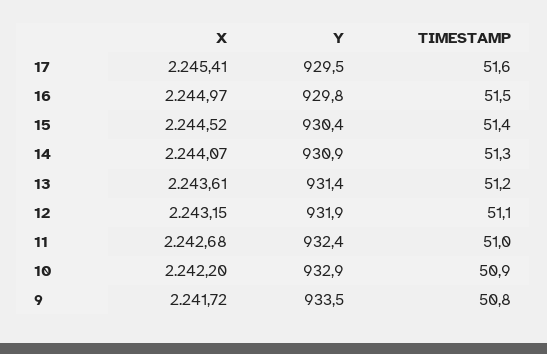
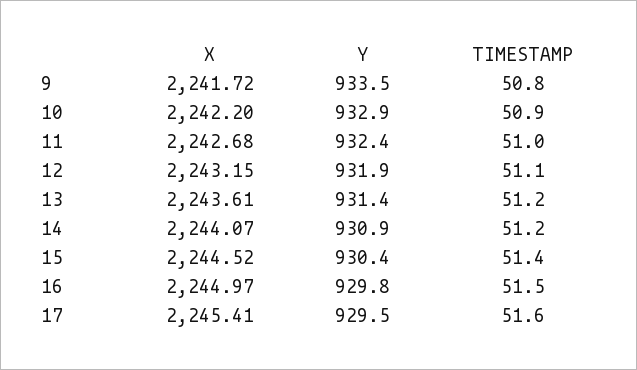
  {
    "X": {
      "17": 2245.41,
      "16": 2244.97,
      "15": 2244.52,
      "14": 2244.07,
      "13": 2243.61,
      "12": 2243.15,
      "11": 2242.68,
      "10": 2242.2,
      "9": 2241.72
    },
    "Y": {
      "17": 929.5,
      "16": 929.8,
      "15": 930.4,
      "14": 930.9,
      "13": 931.4,
      "12": 931.9,
      "11": 932.4,
      "10": 932.9,
      "9": 933.5
    },
    "TIMESTAMP": {
      "17": 51.6,
      "16": 51.5,
      "15": 51.4,
-     "14": 51.3,
+     "14": 51.2,
      "13": 51.2,
      "12": 51.1,
      "11": 51,
      "10": 50.9,
      "9": 50.8
    }
  }

